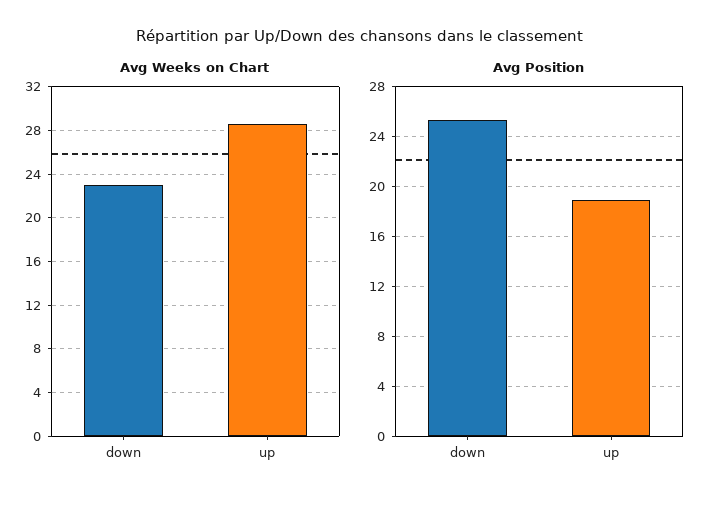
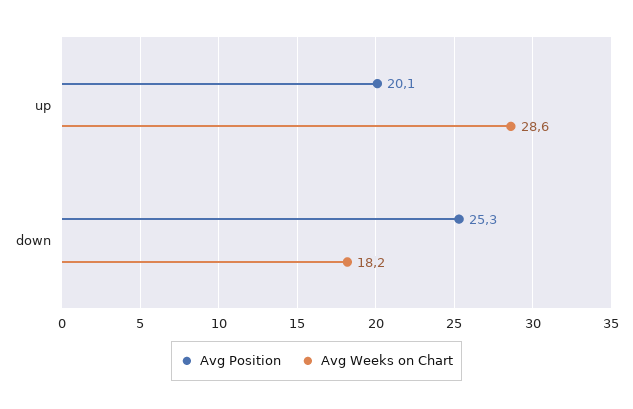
  {
    "Avg Weeks on Chart": {
-     "down": 23,
+     "down": 18.2,
      "up": 28.6
    },
    "Avg Position": {
      "down": 25.3,
-     "up": 19
+     "up": 20.1
    }
  }

